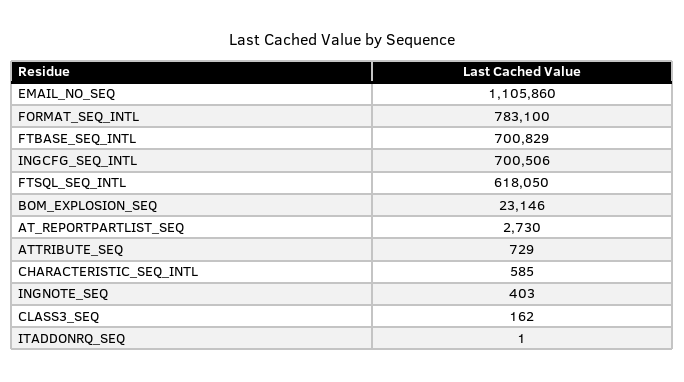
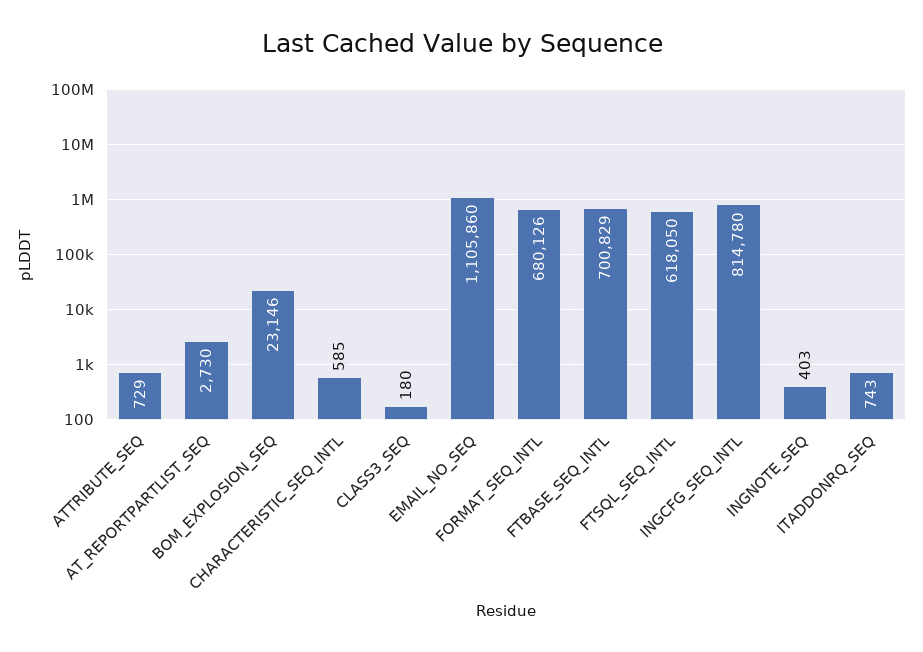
  {
    "EMAIL_NO_SEQ": 1105860,
-   "FORMAT_SEQ_INTL": 783100,
+   "FORMAT_SEQ_INTL": 680126,
    "FTBASE_SEQ_INTL": 700829,
-   "INGCFG_SEQ_INTL": 700506,
+   "INGCFG_SEQ_INTL": 814780,
    "FTSQL_SEQ_INTL": 618050,
    "BOM_EXPLOSION_SEQ": 23146,
    "AT_REPORTPARTLIST_SEQ": 2730,
    "ATTRIBUTE_SEQ": 729,
    "CHARACTERISTIC_SEQ_INTL": 585,
    "INGNOTE_SEQ": 403,
-   "CLASS3_SEQ": 162,
+   "CLASS3_SEQ": 180,
-   "ITADDONRQ_SEQ": 1
+   "ITADDONRQ_SEQ": 743
  }

